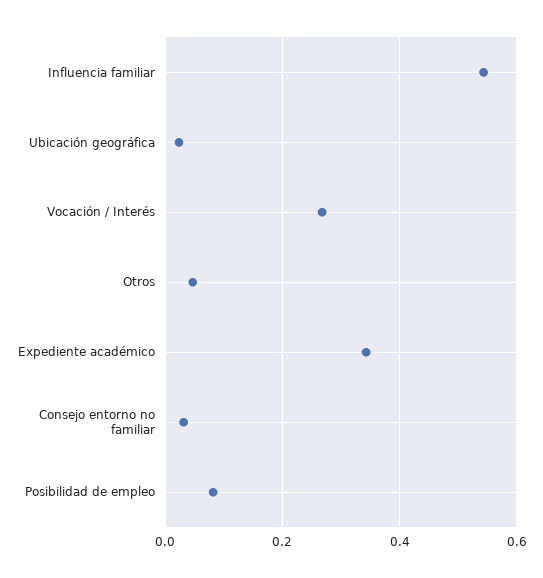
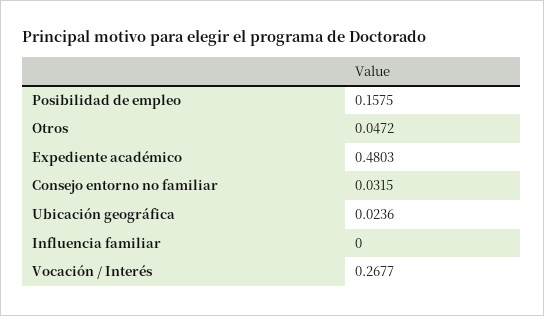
  {
-   "Influencia familiar": 0.54,
+   "Influencia familiar": 0,
    "Ubicación geográfica": 0.0236,
    "Vocación / Interés": 0.2677,
    "Otros": 0.0472,
-   "Expediente académico": 0.34,
+   "Expediente académico": 0.4803,
    "Consejo entorno no familiar": 0.0315,
-   "Posibilidad de empleo": 0.08
+   "Posibilidad de empleo": 0.1575
  }

